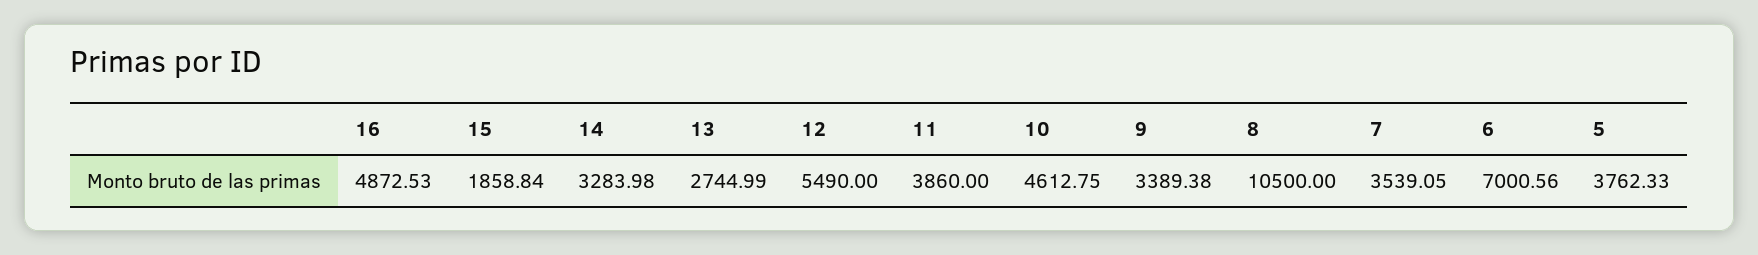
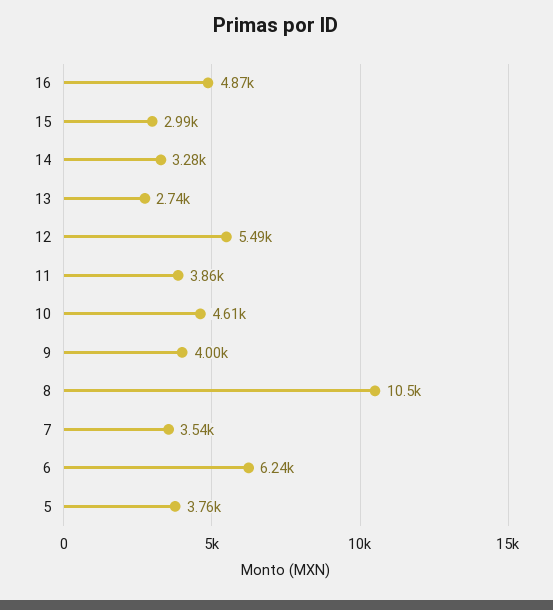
  {
    "16": 4872.53,
-   "15": 1858.84,
+   "15": 2990,
    "14": 3283.98,
    "13": 2744.99,
    "12": 5490,
    "11": 3860,
    "10": 4612.75,
-   "9": 3389.38,
+   "9": 4000,
    "8": 10500,
    "7": 3539.05,
-   "6": 7000.56,
+   "6": 6240,
    "5": 3762.33
  }

